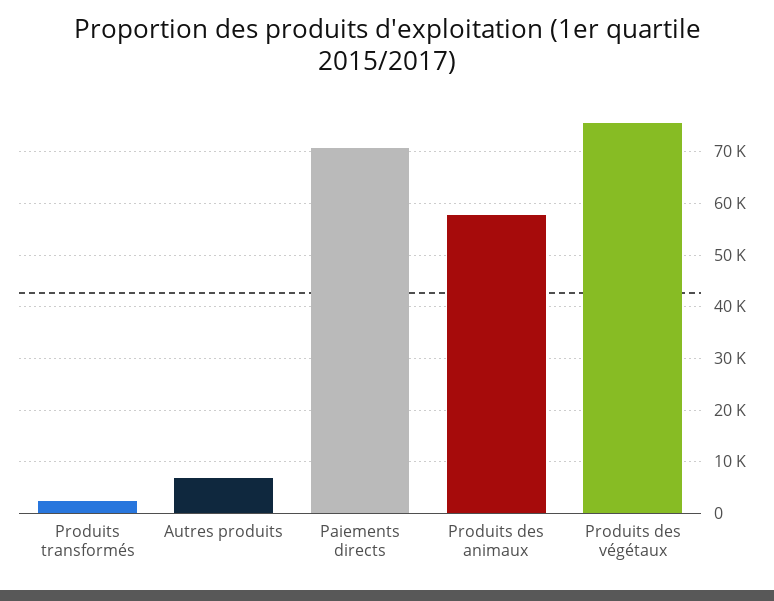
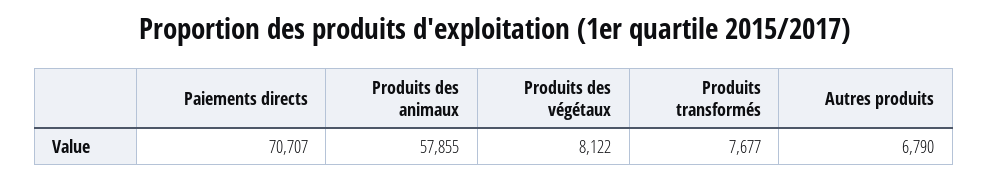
  {
-   "Produits transformés": 2000,
+   "Produits transformés": 7677,
    "Autres produits": 6790,
    "Paiements directs": 70707,
    "Produits des animaux": 57855,
-   "Produits des végétaux": 76000
+   "Produits des végétaux": 8122
  }

